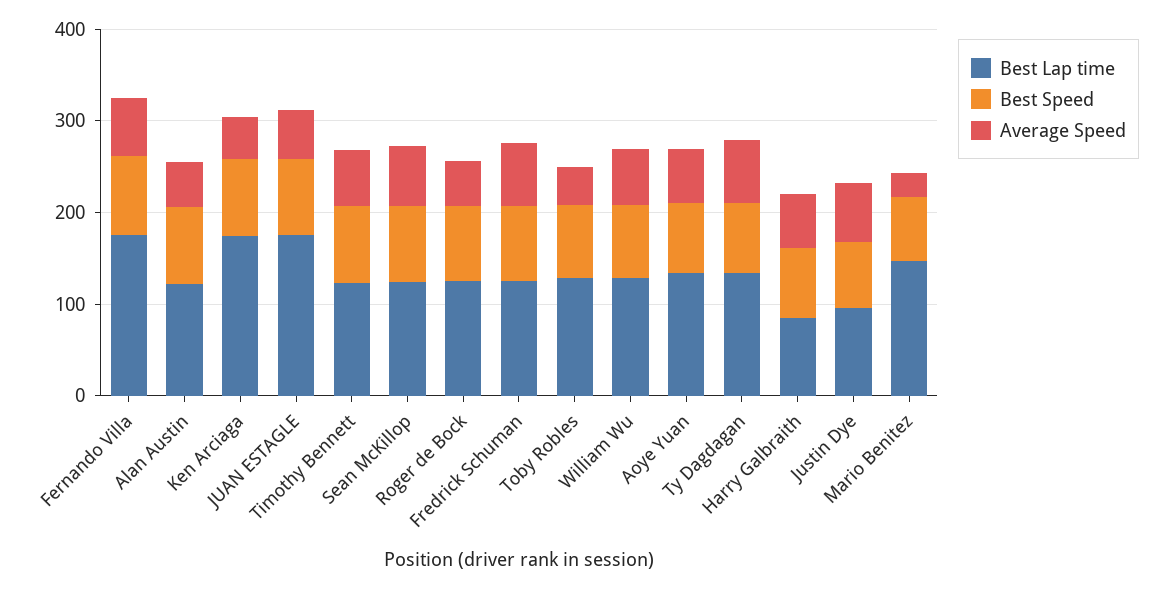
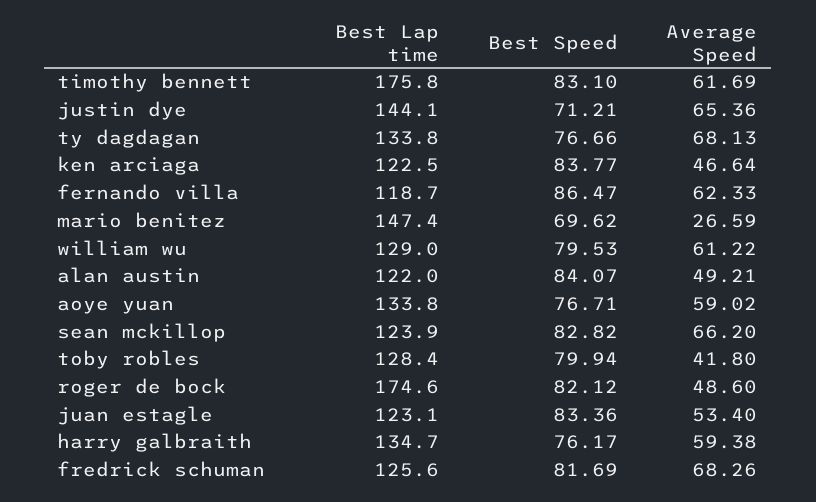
  {
    "Best Lap time": {
-     "Fernando Villa": 180,
+     "Fernando Villa": 118.7,
      "Alan Austin": 122,
-     "Ken Arciaga": 180,
+     "Ken Arciaga": 122.5,
-     "JUAN ESTAGLE": 180,
+     "JUAN ESTAGLE": 123.1,
-     "Timothy Bennett": 120,
+     "Timothy Bennett": 175.8,
      "Sean McKillop": 123.9,
-     "Roger de Bock": 120,
+     "Roger de Bock": 174.6,
      "Fredrick Schuman": 125.6,
      "Toby Robles": 128.4,
      "William Wu": 129,
      "Aoye Yuan": 133.8,
      "Ty Dagdagan": 133.8,
-     "Harry Galbraith": 80,
+     "Harry Galbraith": 134.7,
-     "Justin Dye": 100,
+     "Justin Dye": 144.1,
      "Mario Benitez": 147.4
    },
    "Best Speed": {
      "Fernando Villa": 86.47,
      "Alan Austin": 84.07,
      "Ken Arciaga": 83.77,
      "JUAN ESTAGLE": 83.36,
      "Timothy Bennett": 83.1,
      "Sean McKillop": 82.82,
      "Roger de Bock": 82.12,
      "Fredrick Schuman": 81.69,
      "Toby Robles": 79.94,
      "William Wu": 79.53,
      "Aoye Yuan": 76.71,
      "Ty Dagdagan": 76.66,
      "Harry Galbraith": 76.17,
      "Justin Dye": 71.21,
      "Mario Benitez": 69.62
    },
    "Average Speed": {
      "Fernando Villa": 62.33,
      "Alan Austin": 49.21,
      "Ken Arciaga": 46.64,
      "JUAN ESTAGLE": 53.4,
      "Timothy Bennett": 61.69,
      "Sean McKillop": 66.2,
      "Roger de Bock": 48.6,
      "Fredrick Schuman": 68.26,
      "Toby Robles": 41.8,
      "William Wu": 61.22,
      "Aoye Yuan": 59.02,
      "Ty Dagdagan": 68.13,
      "Harry Galbraith": 59.38,
      "Justin Dye": 65.36,
      "Mario Benitez": 26.59
    }
  }

